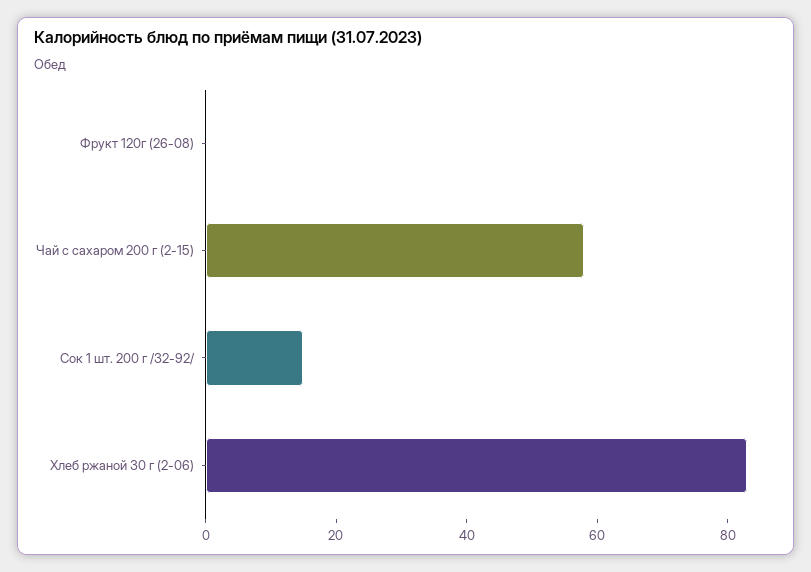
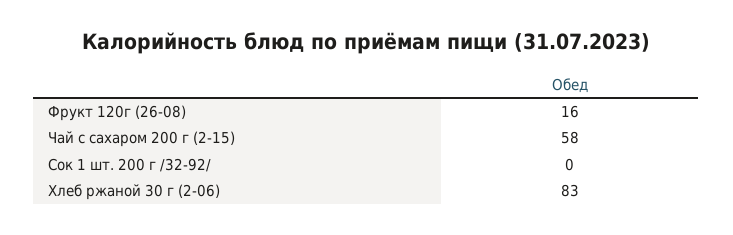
  {
-   "Фрукт 120г (26-08)": 0,
+   "Фрукт 120г (26-08)": 16,
    "Чай с сахаром 200 г (2-15)": 58,
-   "Сок 1 шт. 200 г /32-92/": 15,
+   "Сок 1 шт. 200 г /32-92/": 0,
    "Хлеб ржаной 30 г (2-06)": 83
  }

